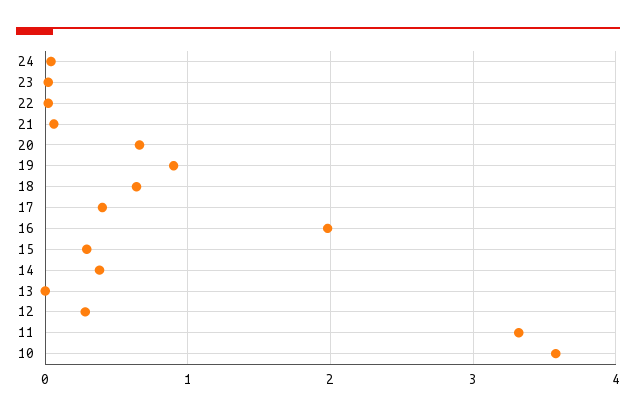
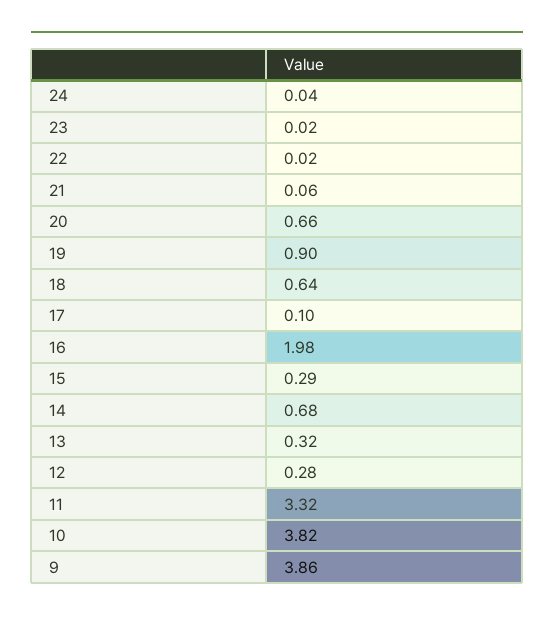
  {
    "24": 0.04,
    "23": 0.02,
    "22": 0.02,
    "21": 0.06,
    "20": 0.66,
    "19": 0.9,
    "18": 0.64,
-   "17": 0.4,
+   "17": 0.1,
    "16": 1.98,
    "15": 0.29,
-   "14": 0.4,
+   "14": 0.68,
-   "13": 0,
+   "13": 0.32,
    "12": 0.28,
    "11": 3.32,
-   "10": 3.6
+   "10": 3.82,
+   "9": 3.86
  }

